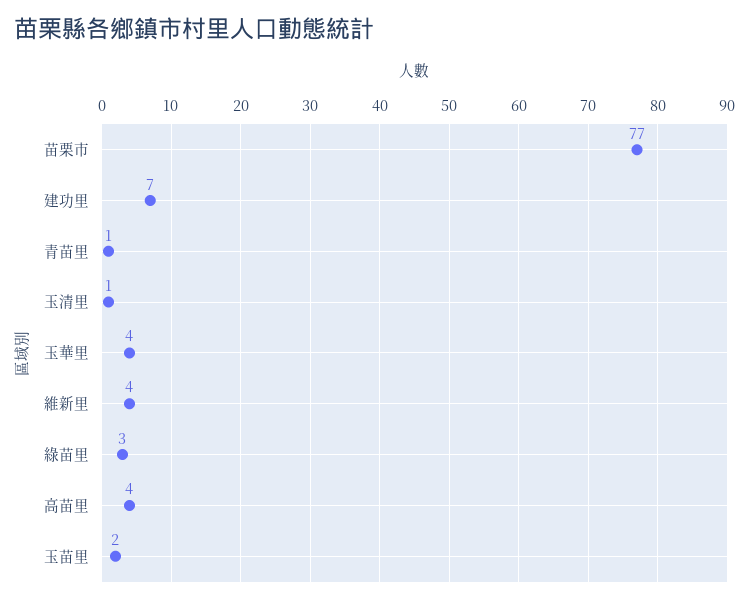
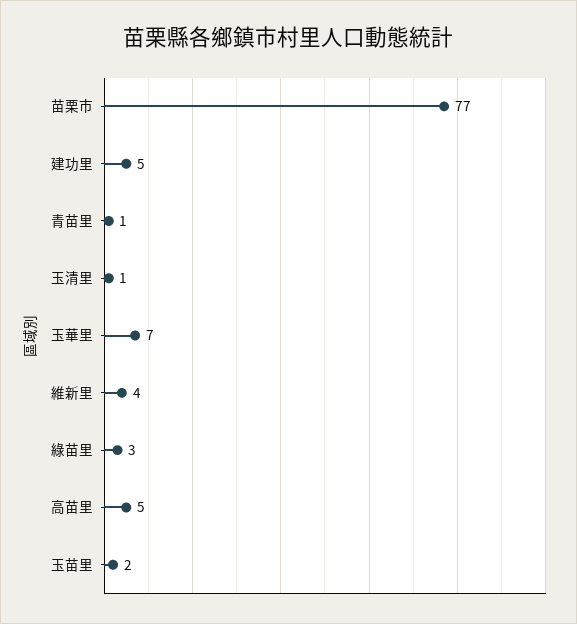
  {
    "苗栗市": 77,
-   "建功里": 7,
+   "建功里": 5,
    "青苗里": 1,
    "玉清里": 1,
-   "玉華里": 4,
+   "玉華里": 7,
    "維新里": 4,
    "綠苗里": 3,
-   "高苗里": 4,
+   "高苗里": 5,
    "玉苗里": 2
  }

